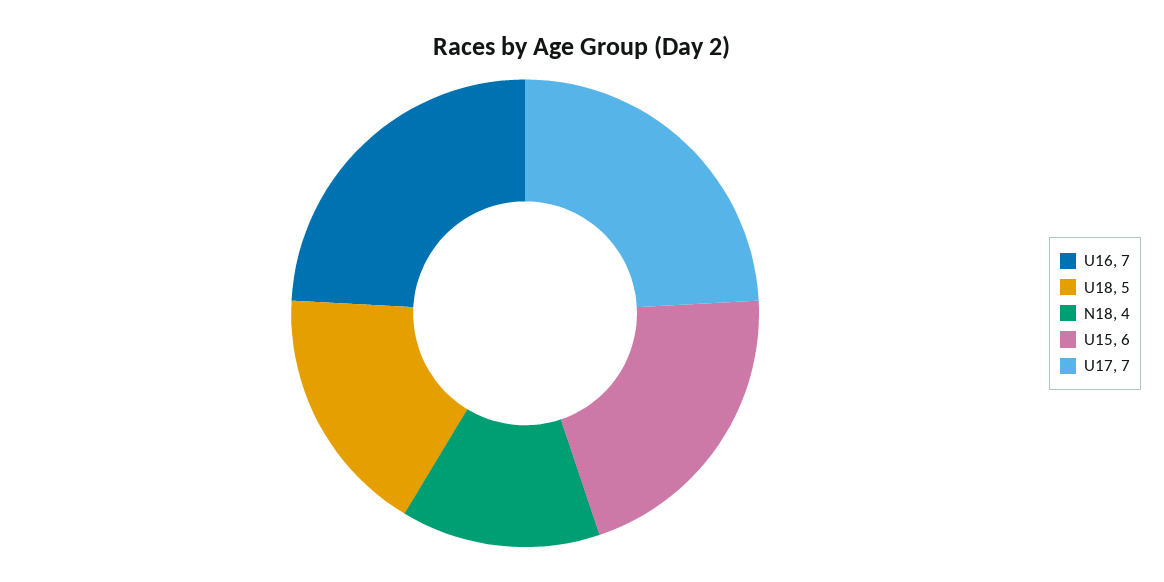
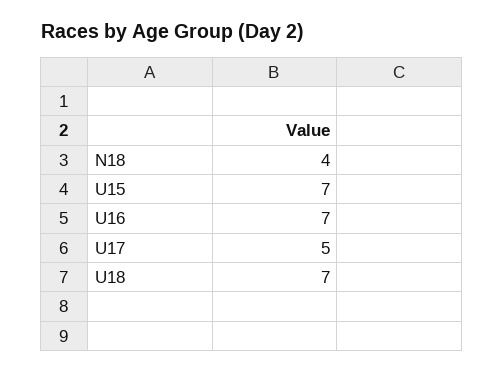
  {
    "U16": 7,
-   "U18": 5,
+   "U18": 7,
    "N18": 4,
-   "U15": 6,
+   "U15": 7,
-   "U17": 7
+   "U17": 5
  }

